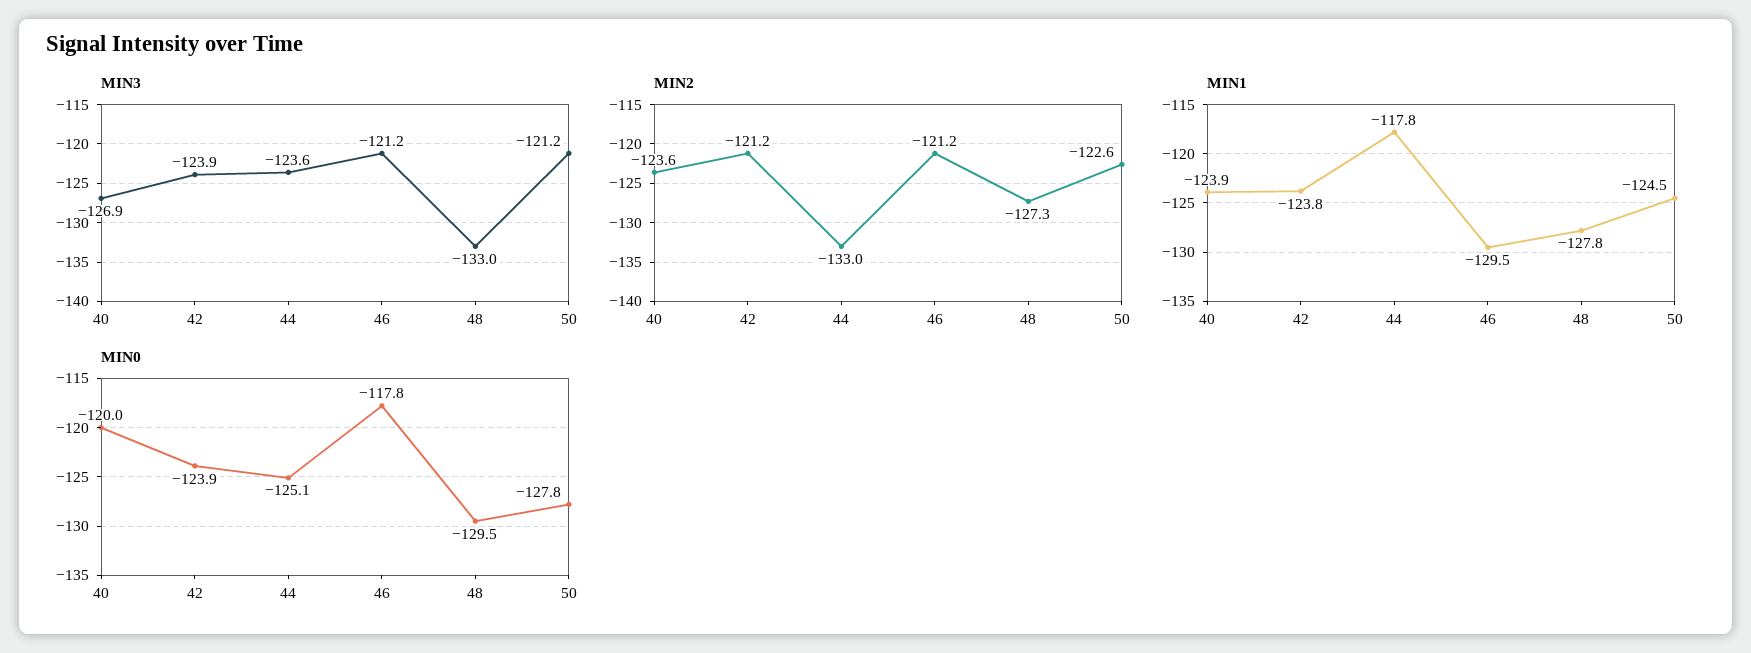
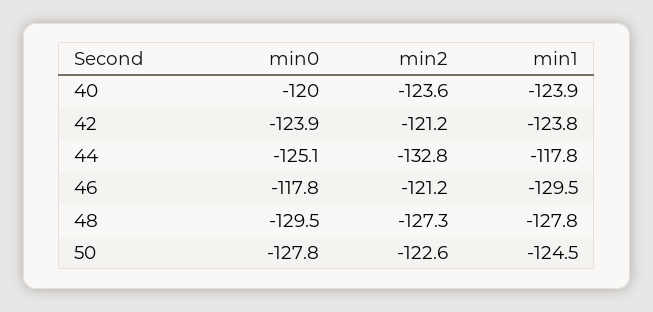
  {
-   "MIN3": {
-     "40": -126.9,
-     "42": -123.9,
-     "44": -123.6,
-     "46": -121.2,
-     "48": -133,
-     "50": -121.2
-   },
    "MIN2": {
      "40": -123.6,
      "42": -121.2,
-     "44": -133,
+     "44": -132.8,
      "46": -121.2,
      "48": -127.3,
      "50": -122.6
    },
    "MIN1": {
      "40": -123.9,
      "42": -123.8,
      "44": -117.8,
      "46": -129.5,
      "48": -127.8,
      "50": -124.5
    },
    "MIN0": {
      "40": -120,
      "42": -123.9,
      "44": -125.1,
      "46": -117.8,
      "48": -129.5,
      "50": -127.8
    }
  }

